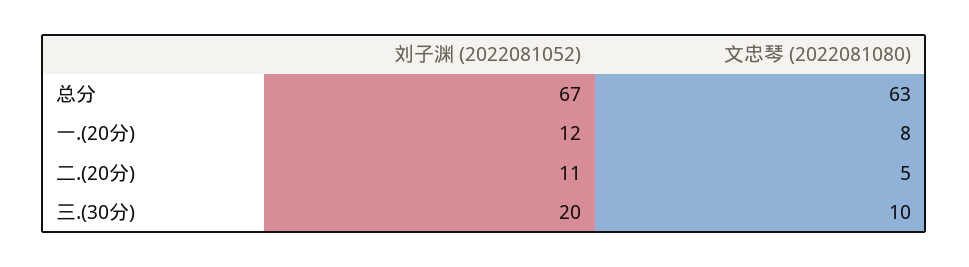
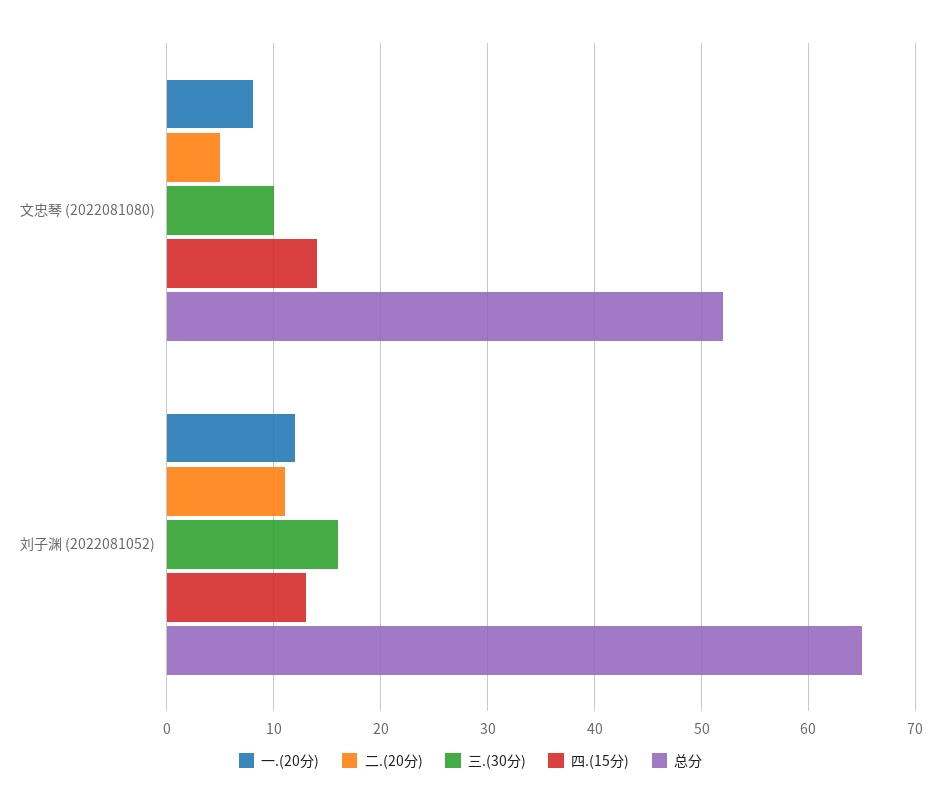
  {
    "总分": {
-     "刘子渊 (2022081052)": 67,
+     "刘子渊 (2022081052)": 65,
-     "文忠琴 (2022081080)": 63
+     "文忠琴 (2022081080)": 52
    },
    "一.(20分)": {
      "刘子渊 (2022081052)": 12,
      "文忠琴 (2022081080)": 8
    },
    "二.(20分)": {
      "刘子渊 (2022081052)": 11,
      "文忠琴 (2022081080)": 5
    },
    "三.(30分)": {
-     "刘子渊 (2022081052)": 20,
+     "刘子渊 (2022081052)": 16,
      "文忠琴 (2022081080)": 10
-   }
+   },
+   "四.(15分)": {
+     "文忠琴 (2022081080)": 14,
+     "刘子渊 (2022081052)": 13
+   }
  }

